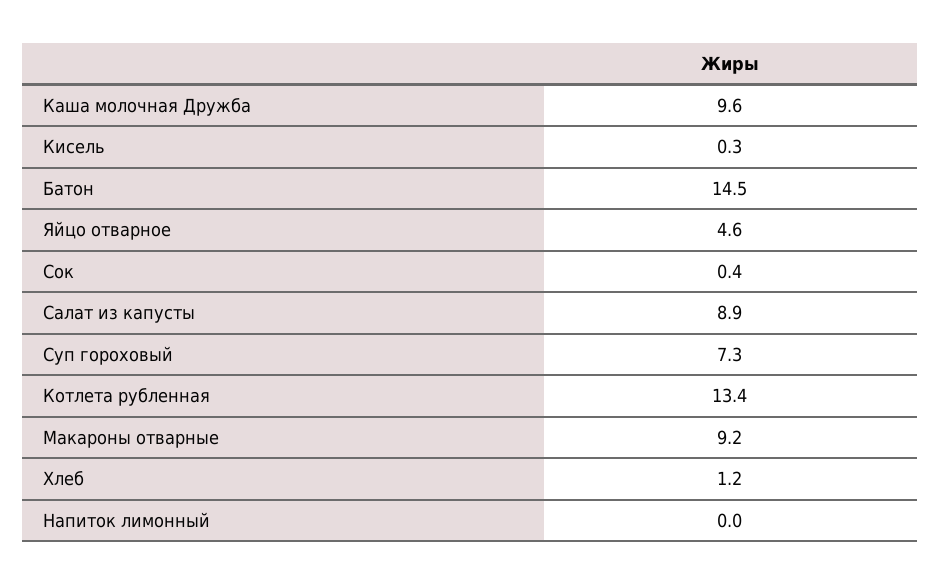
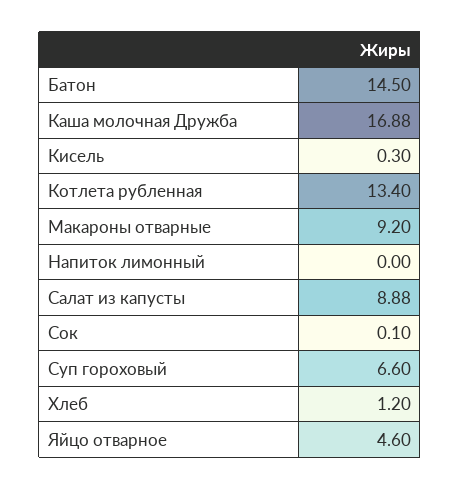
  {
-   "Каша молочная Дружба": 9.6,
+   "Каша молочная Дружба": 16.88,
    "Кисель": 0.3,
    "Батон": 14.5,
    "Яйцо отварное": 4.6,
-   "Сок": 0.4,
+   "Сок": 0.1,
    "Салат из капусты": 8.88,
-   "Суп гороховый": 7.3,
+   "Суп гороховый": 6.6,
    "Котлета рубленная": 13.4,
    "Макароны отварные": 9.2,
    "Хлеб": 1.2,
    "Напиток лимонный": 0
  }

